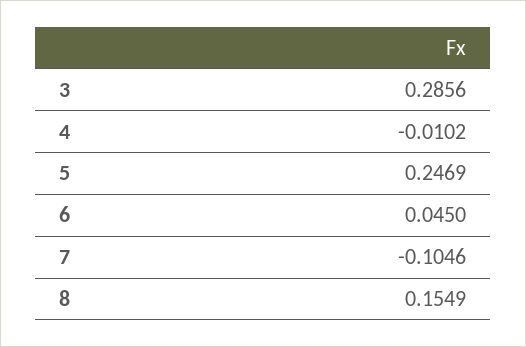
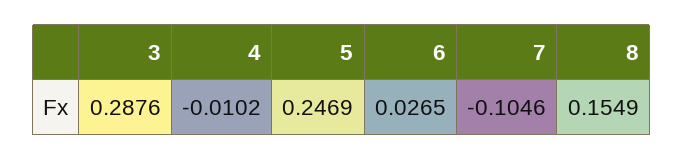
  {
-   "3": 0.2856,
+   "3": 0.2876,
    "4": -0.0102,
    "5": 0.2469,
-   "6": 0.045,
+   "6": 0.0265,
    "7": -0.1046,
    "8": 0.1549
  }

